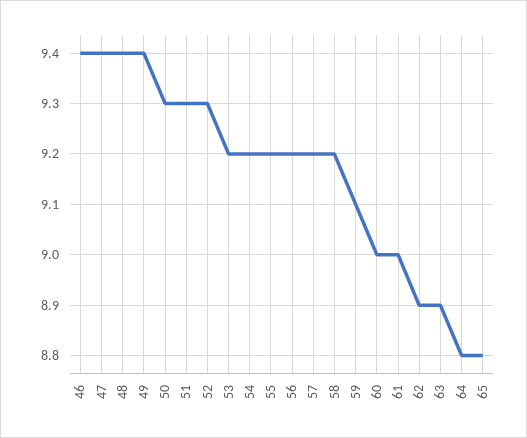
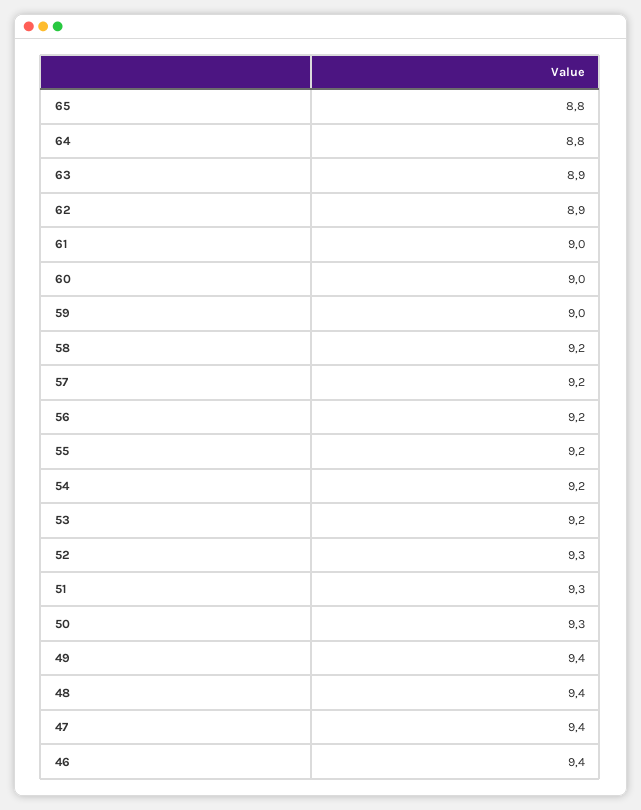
  {
    "46": 9.4,
    "47": 9.4,
    "48": 9.4,
    "49": 9.4,
    "50": 9.3,
    "51": 9.3,
    "52": 9.3,
    "53": 9.2,
    "54": 9.2,
    "55": 9.2,
    "56": 9.2,
    "57": 9.2,
    "58": 9.2,
-   "59": 9.1,
+   "59": 9,
    "60": 9,
    "61": 9,
    "62": 8.9,
    "63": 8.9,
    "64": 8.8,
    "65": 8.8
  }

